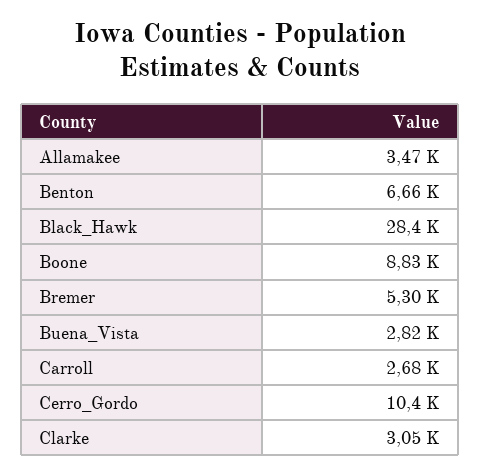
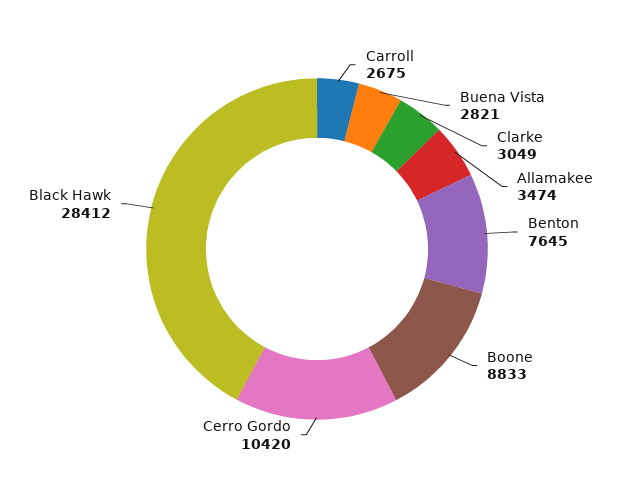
  {
    "Allamakee": 3474,
-   "Benton": 6660,
+   "Benton": 7645,
    "Black_Hawk": 28412,
    "Boone": 8833,
-   "Bremer": 5300,
    "Buena_Vista": 2821,
    "Carroll": 2675,
    "Cerro_Gordo": 10420,
    "Clarke": 3049
  }

